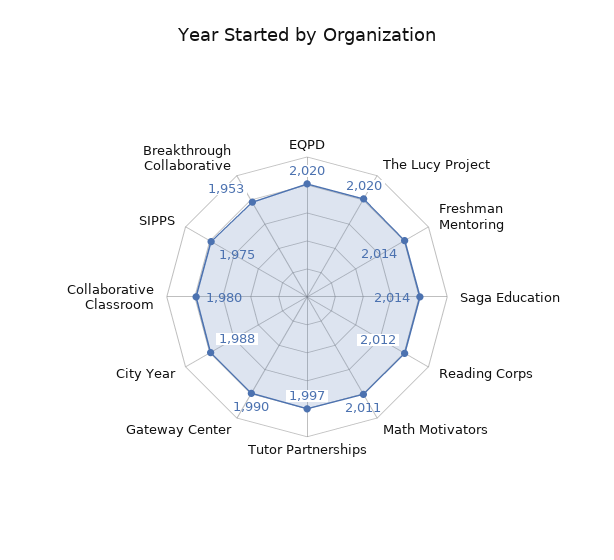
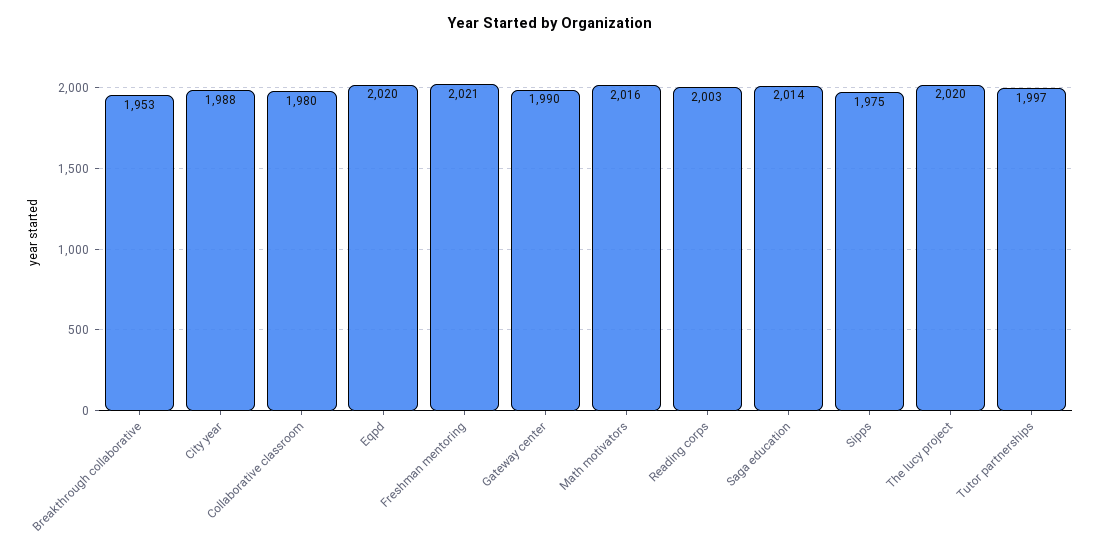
  {
    "EQPD": 2020,
    "The Lucy Project": 2020,
-   "Freshman Mentoring": 2014,
+   "Freshman Mentoring": 2021,
    "Saga Education": 2014,
-   "Reading Corps": 2012,
+   "Reading Corps": 2003,
-   "Math Motivators": 2011,
+   "Math Motivators": 2016,
    "Tutor Partnerships": 1997,
    "Gateway Center": 1990,
    "City Year": 1988,
    "Collaborative Classroom": 1980,
    "SIPPS": 1975,
    "Breakthrough Collaborative": 1953
  }

